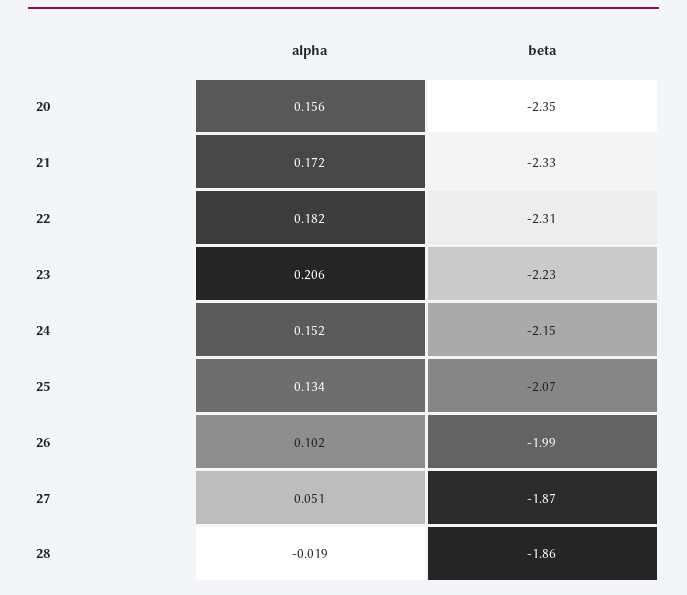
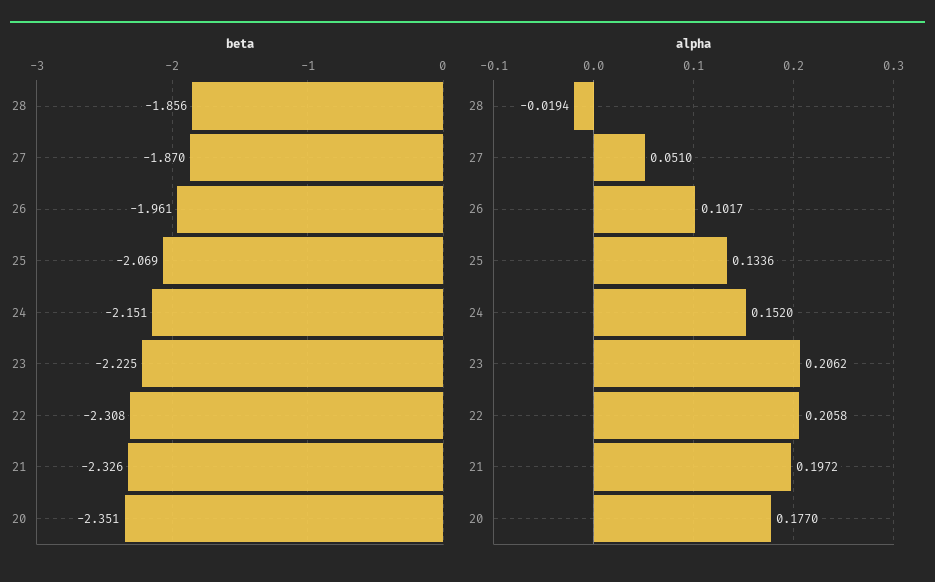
  {
    "alpha": {
-     "20": 0.156,
+     "20": 0.177,
-     "21": 0.172,
+     "21": 0.1972,
-     "22": 0.182,
+     "22": 0.2058,
      "23": 0.2062,
      "24": 0.152,
      "25": 0.1336,
      "26": 0.1017,
      "27": 0.051,
      "28": -0.0194
    },
    "beta": {
      "20": -2.351,
      "21": -2.326,
      "22": -2.308,
      "23": -2.225,
      "24": -2.151,
      "25": -2.069,
-     "26": -1.99,
+     "26": -1.961,
      "27": -1.87,
      "28": -1.856
    }
  }

